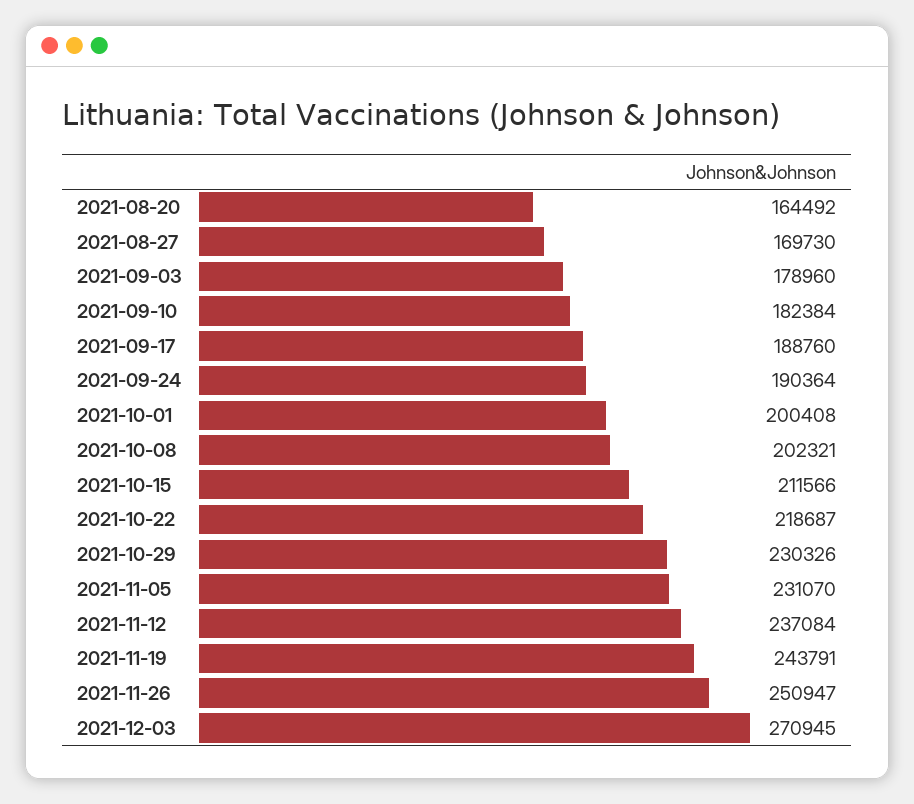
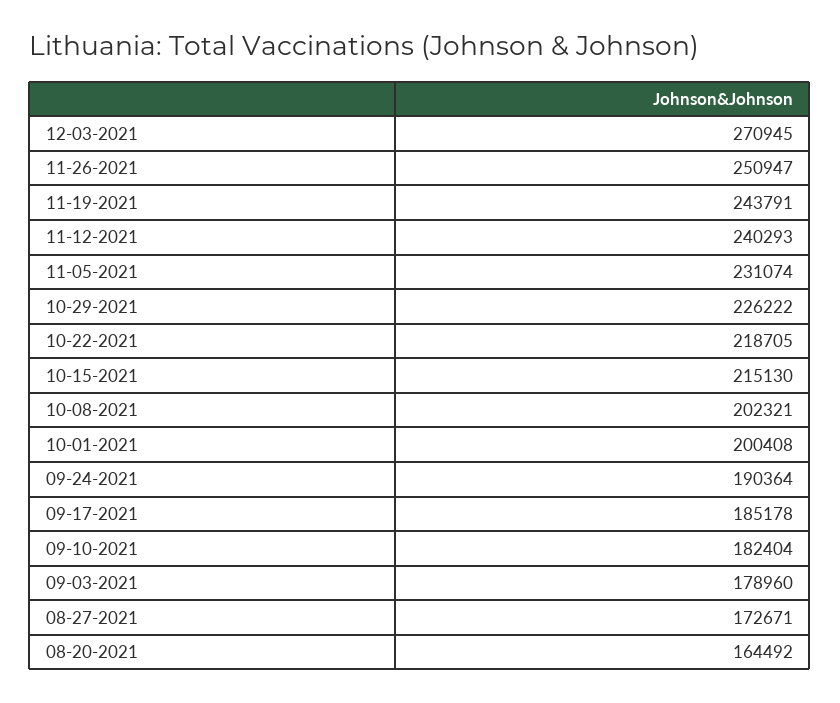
  {
    "2021-08-20": 164492,
-   "2021-08-27": 169730,
+   "2021-08-27": 172671,
    "2021-09-03": 178960,
-   "2021-09-10": 182384,
+   "2021-09-10": 182404,
-   "2021-09-17": 188760,
+   "2021-09-17": 185178,
    "2021-09-24": 190364,
    "2021-10-01": 200408,
    "2021-10-08": 202321,
-   "2021-10-15": 211566,
+   "2021-10-15": 215130,
-   "2021-10-22": 218687,
+   "2021-10-22": 218705,
-   "2021-10-29": 230326,
+   "2021-10-29": 226222,
-   "2021-11-05": 231070,
+   "2021-11-05": 231074,
-   "2021-11-12": 237084,
+   "2021-11-12": 240293,
    "2021-11-19": 243791,
    "2021-11-26": 250947,
    "2021-12-03": 270945
  }

